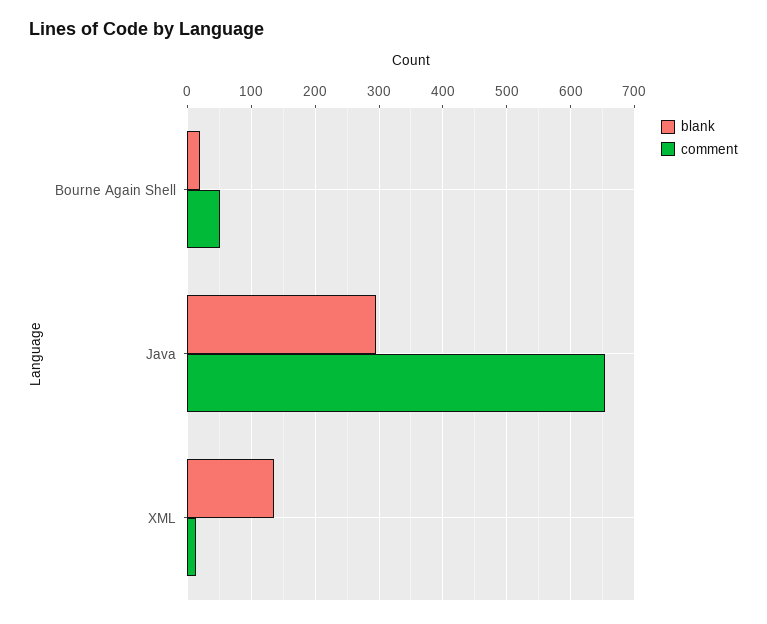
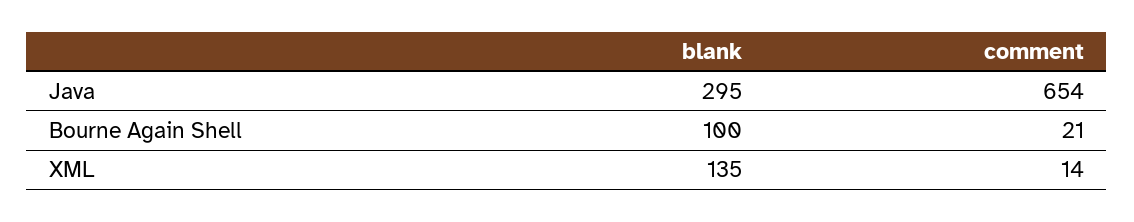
  {
    "blank": {
-     "Bourne Again Shell": 20,
+     "Bourne Again Shell": 100,
      "Java": 295,
      "XML": 135
    },
    "comment": {
-     "Bourne Again Shell": 50,
+     "Bourne Again Shell": 21,
      "Java": 654,
      "XML": 14
    }
  }

